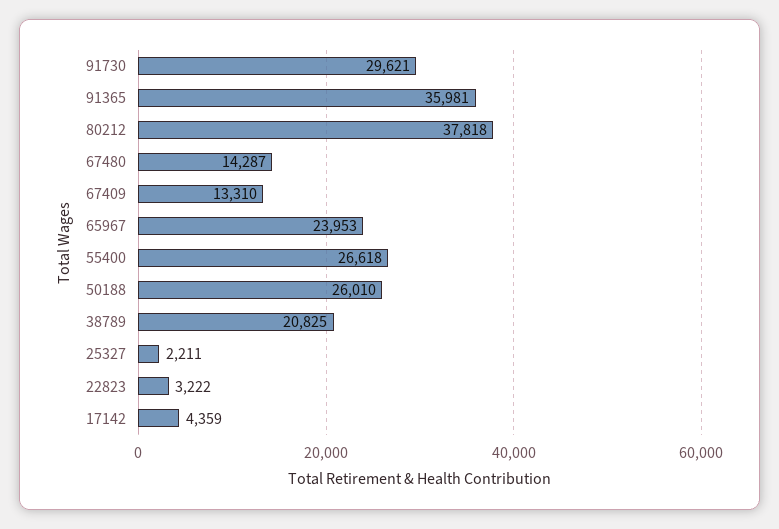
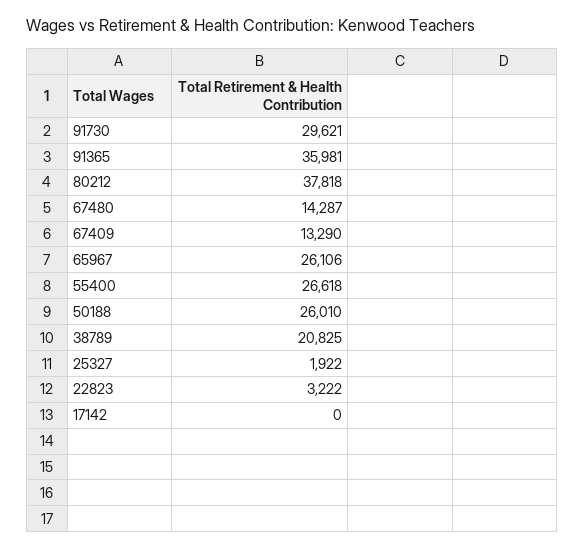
  {
    "91730": 29621,
    "91365": 35981,
    "80212": 37818,
    "67480": 14287,
-   "67409": 13310,
+   "67409": 13290,
-   "65967": 23953,
+   "65967": 26106,
    "55400": 26618,
    "50188": 26010,
    "38789": 20825,
-   "25327": 2211,
+   "25327": 1922,
    "22823": 3222,
-   "17142": 4359
+   "17142": 0
  }

